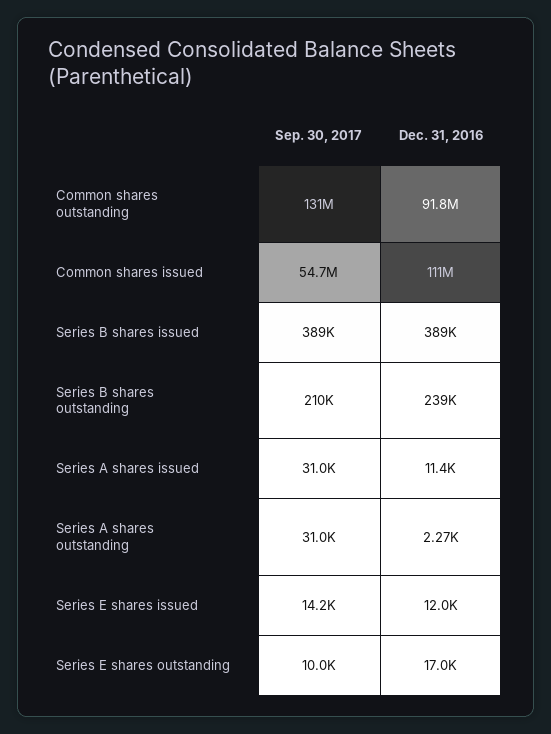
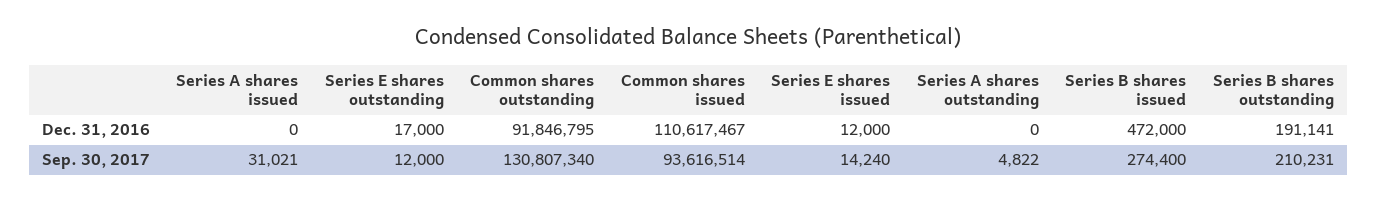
  {
    "Sep. 30, 2017": {
      "Common shares outstanding": 130807340,
-     "Common shares issued": 54700000,
+     "Common shares issued": 93616514,
-     "Series B shares issued": 389000,
+     "Series B shares issued": 274400,
      "Series B shares outstanding": 210231,
      "Series A shares issued": 31021,
-     "Series A shares outstanding": 31000,
+     "Series A shares outstanding": 4822,
      "Series E shares issued": 14240,
-     "Series E shares outstanding": 10000
+     "Series E shares outstanding": 12000
    },
    "Dec. 31, 2016": {
      "Common shares outstanding": 91846795,
      "Common shares issued": 110617467,
-     "Series B shares issued": 389000,
+     "Series B shares issued": 472000,
-     "Series B shares outstanding": 239000,
+     "Series B shares outstanding": 191141,
-     "Series A shares issued": 11400,
+     "Series A shares issued": 0,
-     "Series A shares outstanding": 2270,
+     "Series A shares outstanding": 0,
      "Series E shares issued": 12000,
      "Series E shares outstanding": 17000
    }
  }

